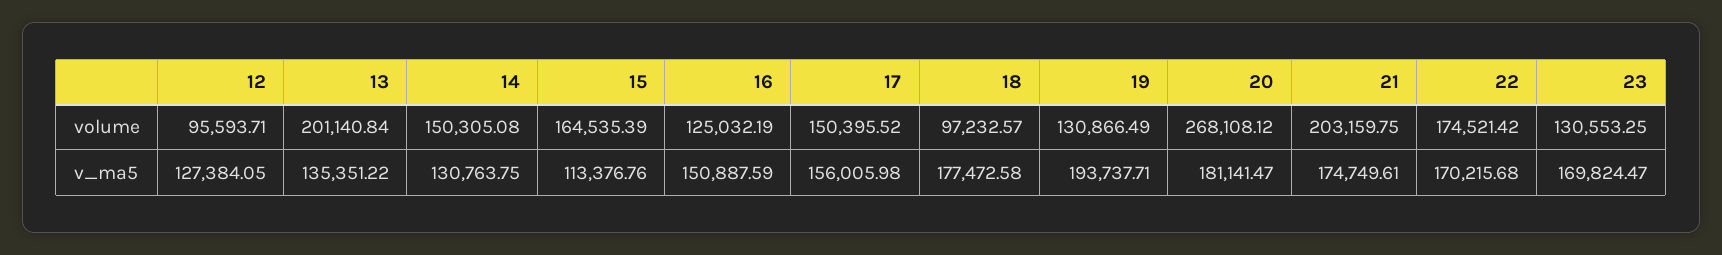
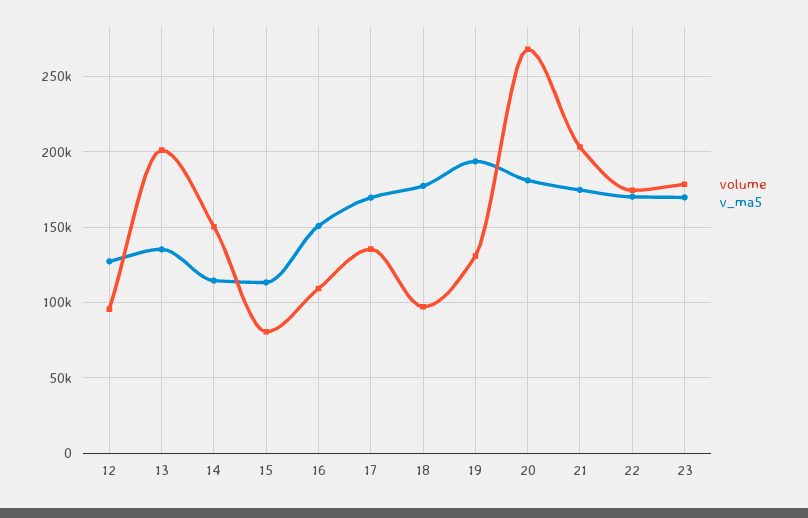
  {
    "volume": {
      "12": 95593.71,
      "13": 201140.84,
      "14": 150305.08,
-     "15": 164535.39,
+     "15": 80000,
-     "16": 125032.19,
+     "16": 110000,
-     "17": 150395.52,
+     "17": 135000,
      "18": 97232.57,
      "19": 130866.49,
      "20": 268108.12,
      "21": 203159.75,
      "22": 174521.42,
-     "23": 130553.25
+     "23": 180000
    },
    "v_ma5": {
      "12": 127384.05,
      "13": 135351.22,
-     "14": 130763.75,
+     "14": 115000,
      "15": 113376.76,
      "16": 150887.59,
-     "17": 156005.98,
+     "17": 170000,
      "18": 177472.58,
      "19": 193737.71,
      "20": 181141.47,
      "21": 174749.61,
      "22": 170215.68,
      "23": 169824.47
    }
  }

